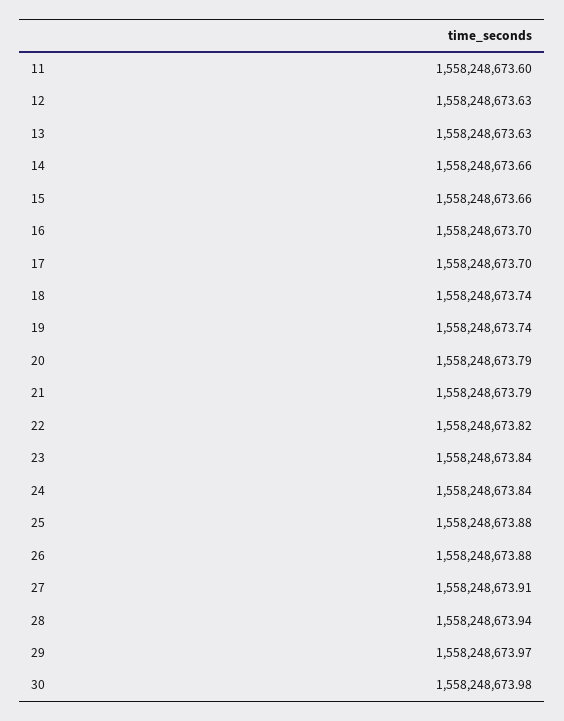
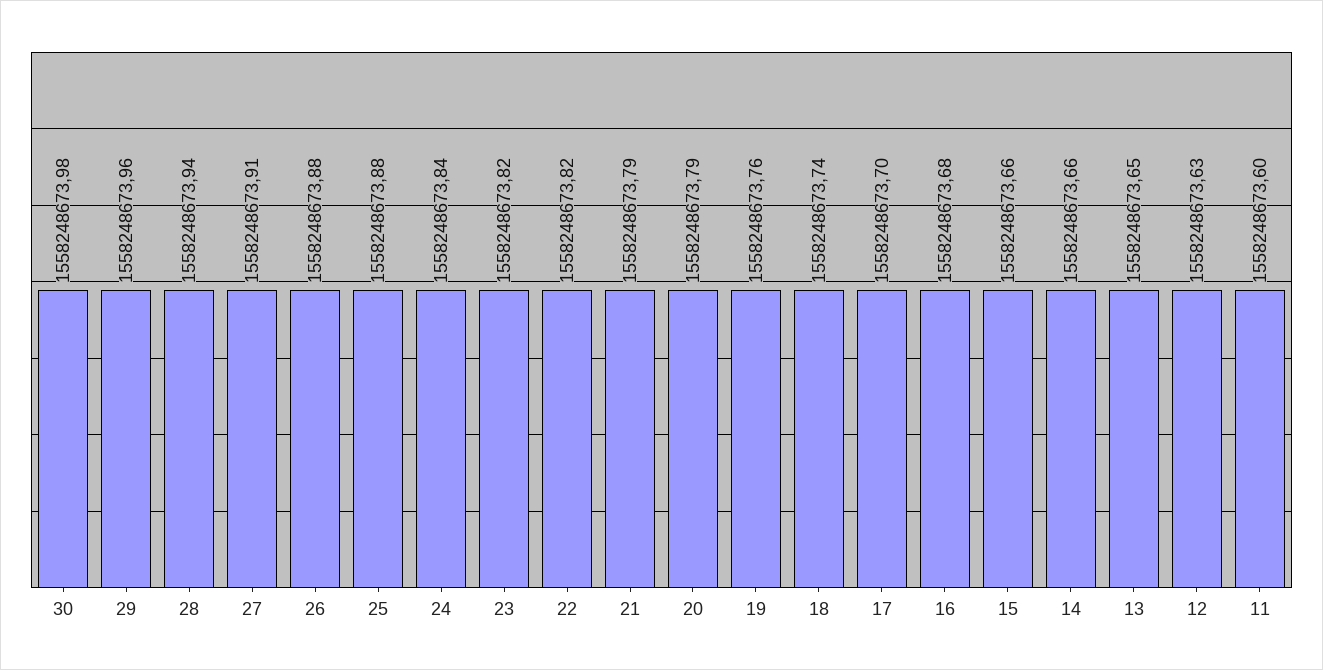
  {
    "11": 1558248673.6,
    "12": 1558248673.63,
-   "13": 1558248673.63,
+   "13": 1558248673.65,
    "14": 1558248673.66,
    "15": 1558248673.66,
-   "16": 1558248673.7,
+   "16": 1558248673.68,
    "17": 1558248673.7,
    "18": 1558248673.74,
-   "19": 1558248673.74,
+   "19": 1558248673.76,
    "20": 1558248673.79,
    "21": 1558248673.79,
    "22": 1558248673.82,
-   "23": 1558248673.84,
+   "23": 1558248673.82,
    "24": 1558248673.84,
    "25": 1558248673.88,
    "26": 1558248673.88,
    "27": 1558248673.91,
    "28": 1558248673.94,
-   "29": 1558248673.97,
+   "29": 1558248673.96,
    "30": 1558248673.98
  }

